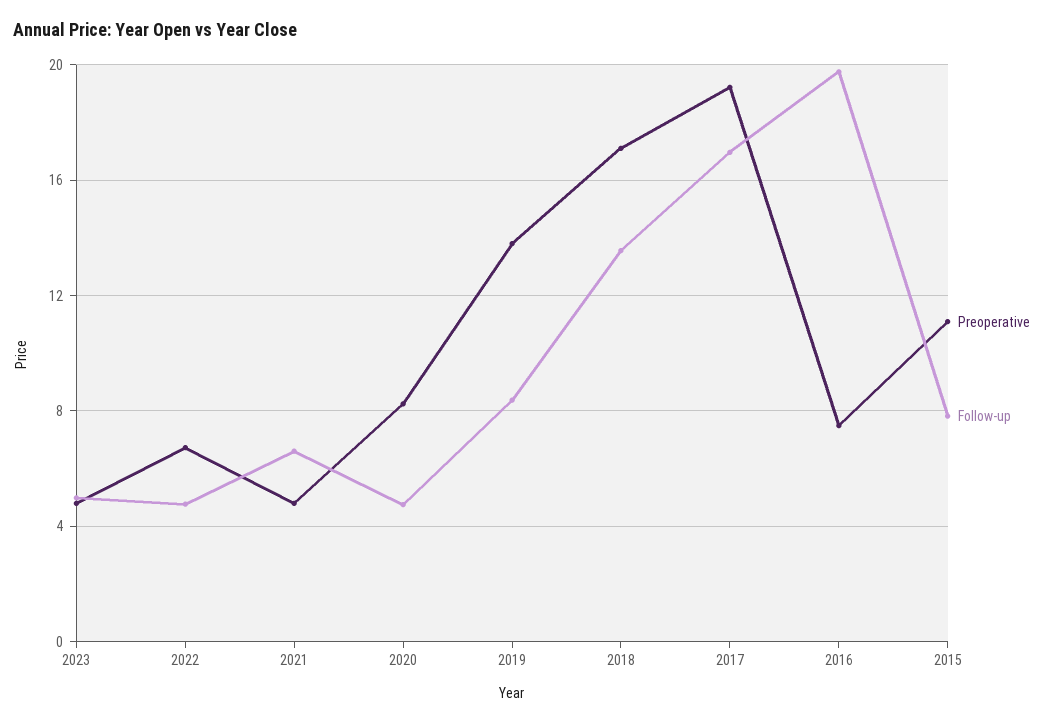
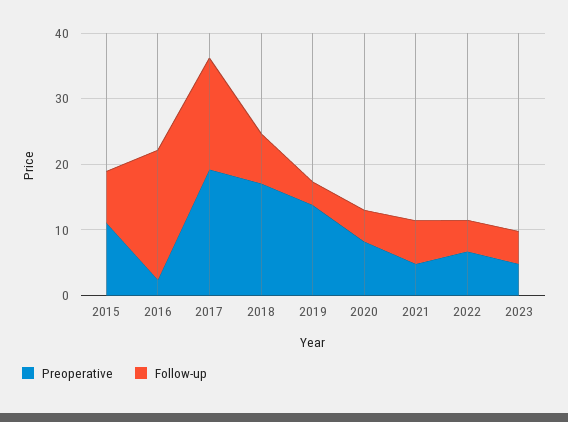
  {
    "Preoperative": {
      "2023": 5,
      "2022": 6.5,
      "2021": 5,
      "2020": 8.5,
      "2019": 14,
      "2018": 17,
      "2017": 19,
-     "2016": 7.5,
+     "2016": 2,
      "2015": 11
    },
    "Follow-up": {
      "2023": 5,
      "2022": 5,
      "2021": 6.5,
      "2020": 5,
-     "2019": 8.5,
+     "2019": 4,
-     "2018": 13.5,
+     "2018": 8,
      "2017": 17,
      "2016": 20,
      "2015": 8
    }
  }

